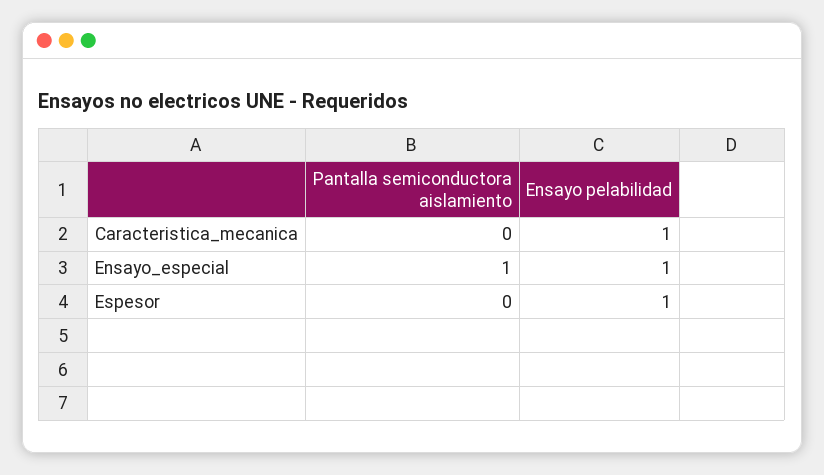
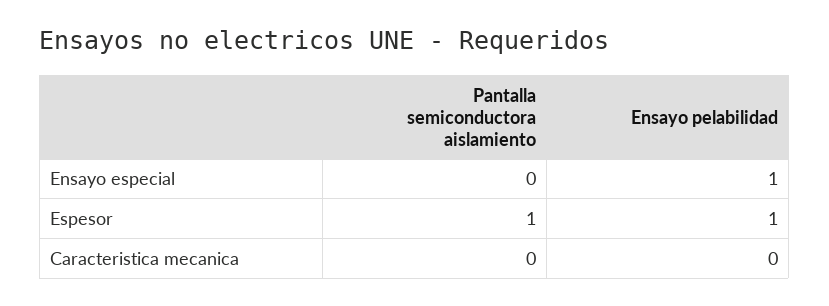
  {
    "Pantalla semiconductora aislamiento": {
      "Caracteristica_mecanica": 0,
-     "Ensayo_especial": 1,
+     "Ensayo_especial": 0,
-     "Espesor": 0
+     "Espesor": 1
    },
    "Ensayo pelabilidad": {
-     "Caracteristica_mecanica": 1,
+     "Caracteristica_mecanica": 0,
      "Ensayo_especial": 1,
      "Espesor": 1
    }
  }

